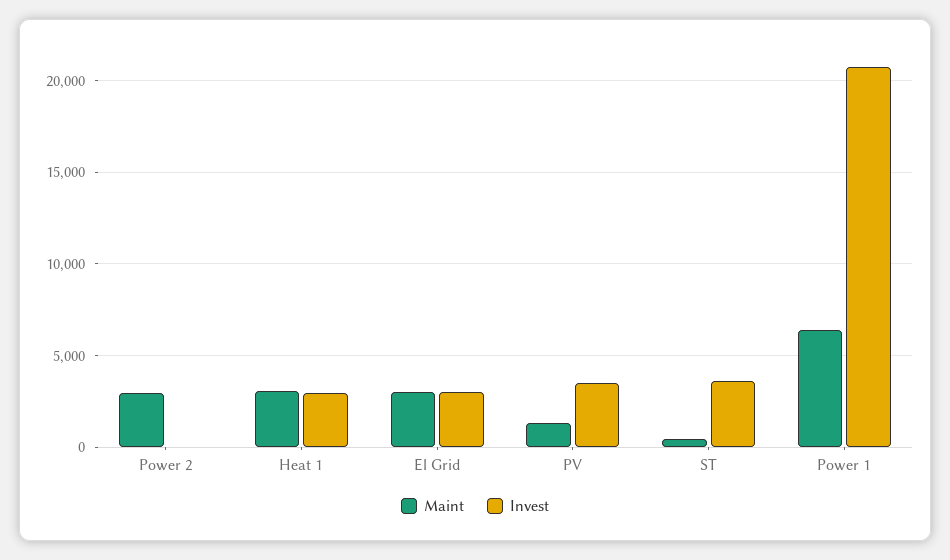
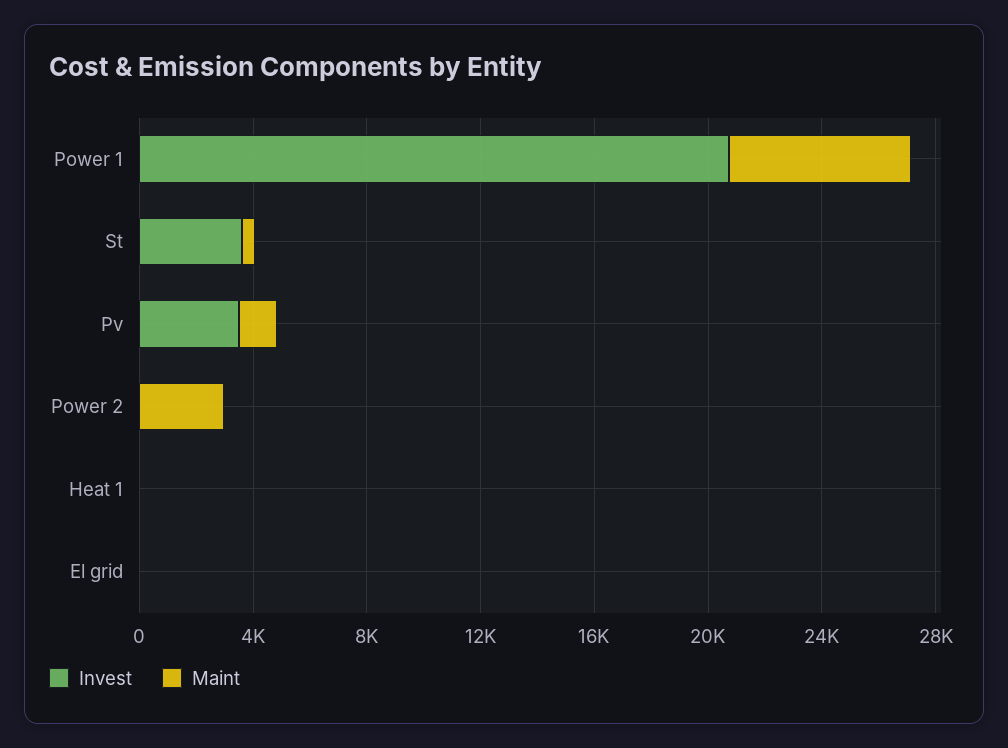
  {
    "Maint": {
      "Power 2": 3000,
-     "Heat 1": 3000,
+     "Heat 1": 0,
-     "El Grid": 3000,
+     "El Grid": 0,
      "PV": 1500,
      "ST": 500,
      "Power 1": 6500
    },
    "Invest": {
      "Power 2": 0,
-     "Heat 1": 3000,
+     "Heat 1": 0,
-     "El Grid": 3000,
+     "El Grid": 0,
      "PV": 3500,
      "ST": 3500,
      "Power 1": 20500
    }
  }

